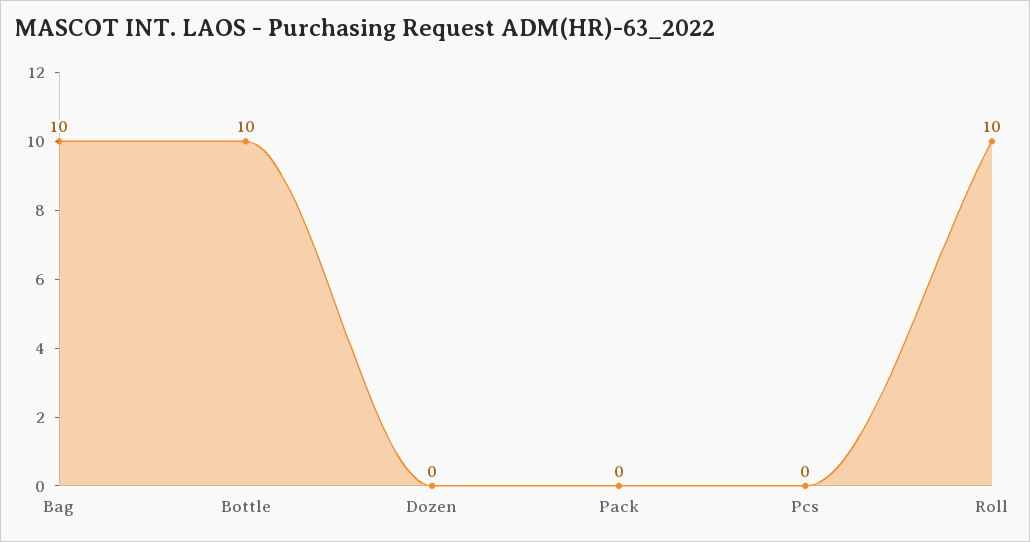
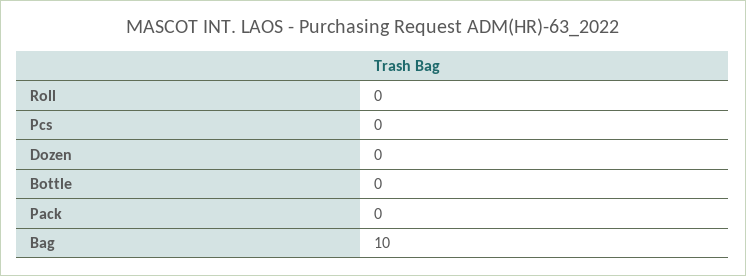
  {
    "Bag": 10,
-   "Bottle": 10,
+   "Bottle": 0,
    "Dozen": 0,
    "Pack": 0,
    "Pcs": 0,
-   "Roll": 10
+   "Roll": 0
  }

